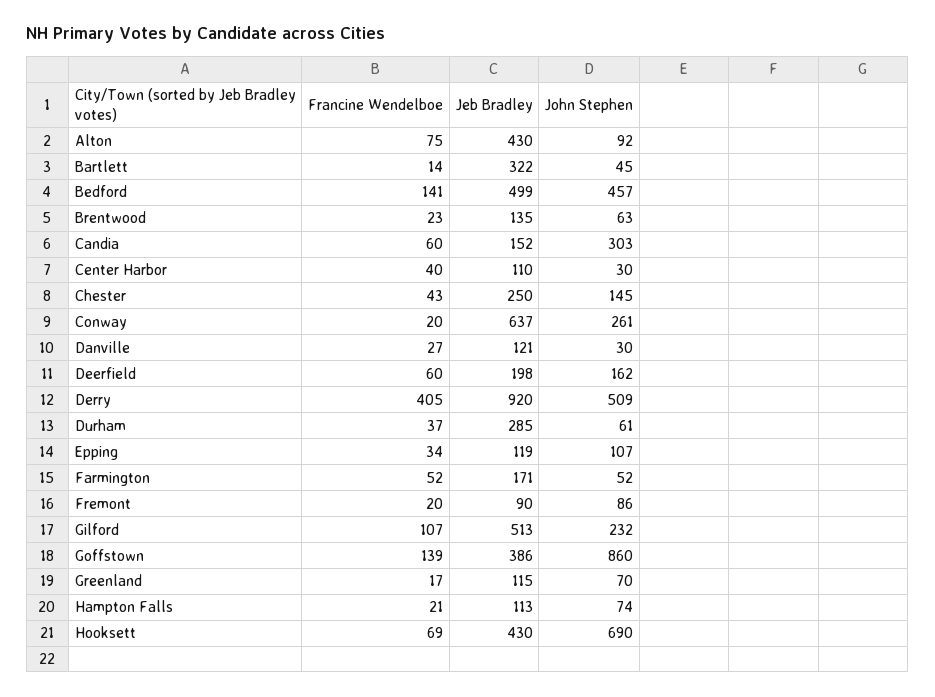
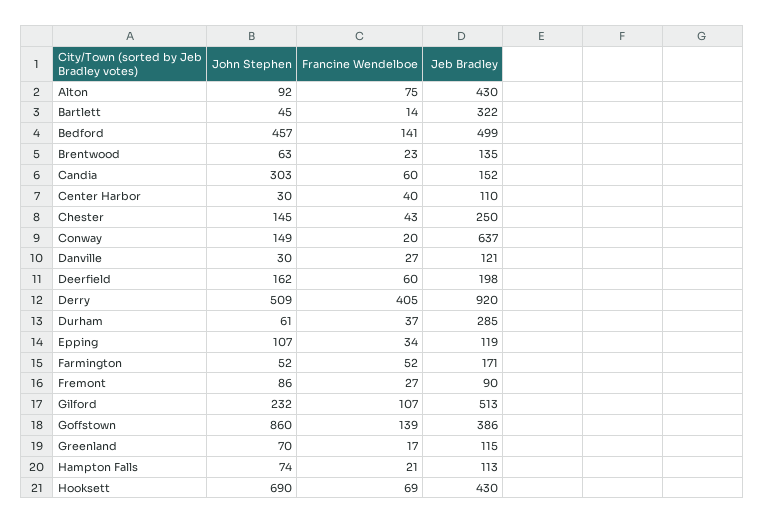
  {
    "Francine Wendelboe": {
      "Alton": 75,
      "Bartlett": 14,
      "Bedford": 141,
      "Brentwood": 23,
      "Candia": 60,
      "Center Harbor": 40,
      "Chester": 43,
      "Conway": 20,
      "Danville": 27,
      "Deerfield": 60,
      "Derry": 405,
      "Durham": 37,
      "Epping": 34,
      "Farmington": 52,
-     "Fremont": 20,
+     "Fremont": 27,
      "Gilford": 107,
      "Goffstown": 139,
      "Greenland": 17,
      "Hampton Falls": 21,
      "Hooksett": 69
    },
    "Jeb Bradley": {
      "Alton": 430,
      "Bartlett": 322,
      "Bedford": 499,
      "Brentwood": 135,
      "Candia": 152,
      "Center Harbor": 110,
      "Chester": 250,
      "Conway": 637,
      "Danville": 121,
      "Deerfield": 198,
      "Derry": 920,
      "Durham": 285,
      "Epping": 119,
      "Farmington": 171,
      "Fremont": 90,
      "Gilford": 513,
      "Goffstown": 386,
      "Greenland": 115,
      "Hampton Falls": 113,
      "Hooksett": 430
    },
    "John Stephen": {
      "Alton": 92,
      "Bartlett": 45,
      "Bedford": 457,
      "Brentwood": 63,
      "Candia": 303,
      "Center Harbor": 30,
      "Chester": 145,
-     "Conway": 261,
+     "Conway": 149,
      "Danville": 30,
      "Deerfield": 162,
      "Derry": 509,
      "Durham": 61,
      "Epping": 107,
      "Farmington": 52,
      "Fremont": 86,
      "Gilford": 232,
      "Goffstown": 860,
      "Greenland": 70,
      "Hampton Falls": 74,
      "Hooksett": 690
    }
  }

